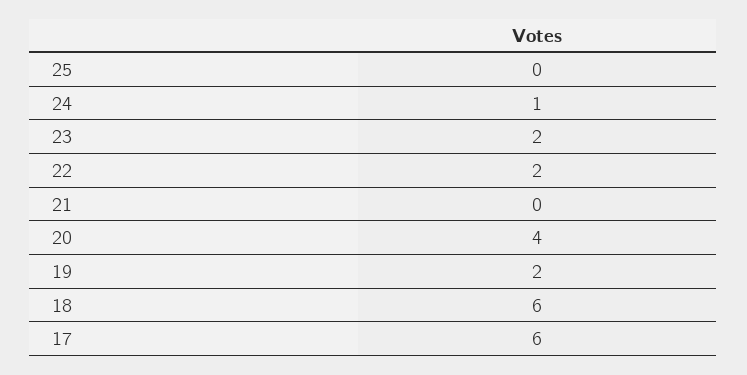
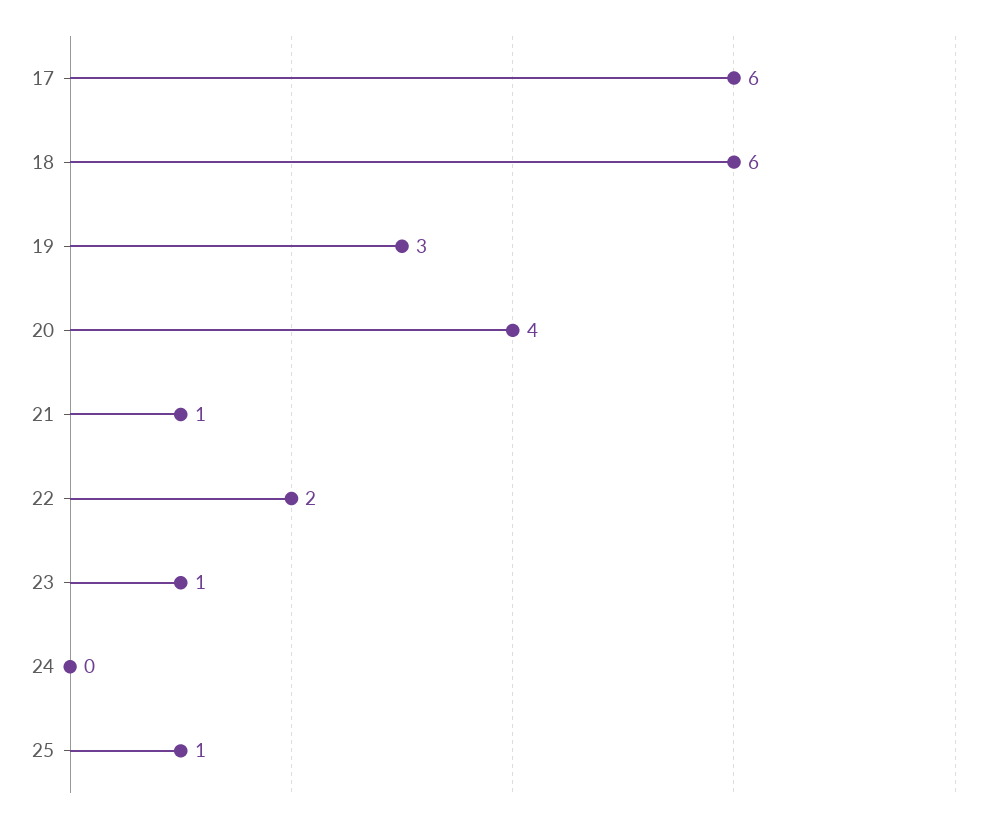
  {
-   "25": 0,
+   "25": 1,
-   "24": 1,
+   "24": 0,
-   "23": 2,
+   "23": 1,
    "22": 2,
-   "21": 0,
+   "21": 1,
    "20": 4,
-   "19": 2,
+   "19": 3,
    "18": 6,
    "17": 6
  }

